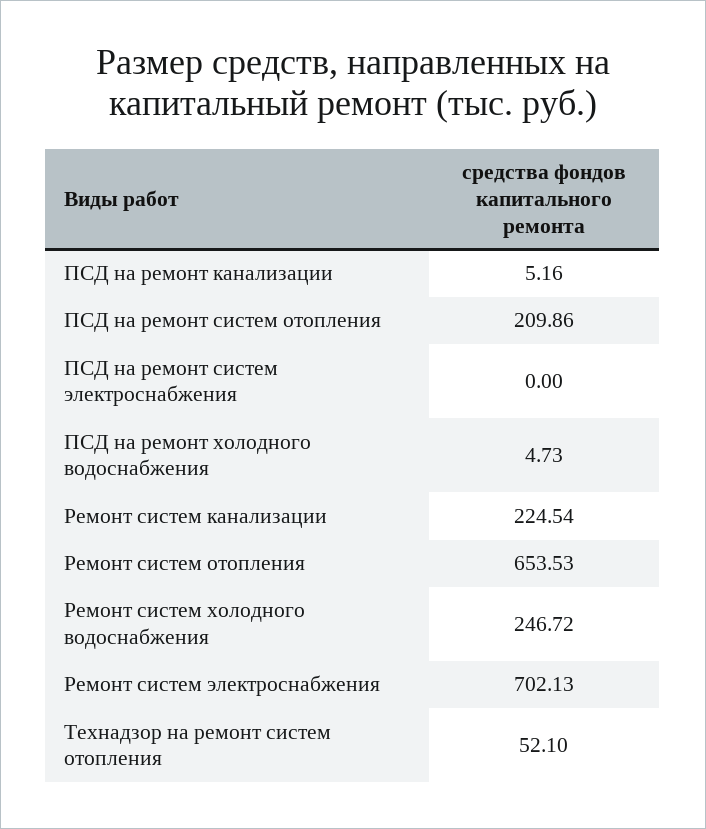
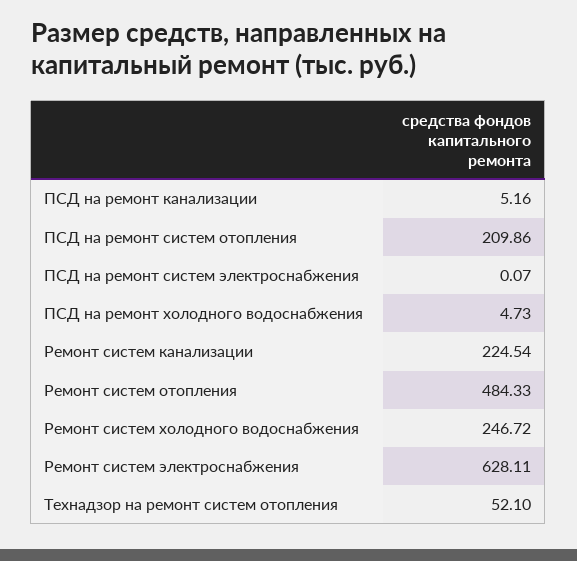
  {
    "ПСД на ремонт канализации": 5.16,
    "ПСД на ремонт систем отопления": 209.86,
-   "ПСД на ремонт систем электроснабжения": 0,
+   "ПСД на ремонт систем электроснабжения": 0.07,
    "ПСД на ремонт холодного водоснабжения": 4.73,
    "Ремонт систем канализации": 224.54,
-   "Ремонт систем отопления": 653.53,
+   "Ремонт систем отопления": 484.33,
    "Ремонт систем холодного водоснабжения": 246.72,
-   "Ремонт систем электроснабжения": 702.13,
+   "Ремонт систем электроснабжения": 628.11,
    "Технадзор на ремонт систем отопления": 52.1
  }

